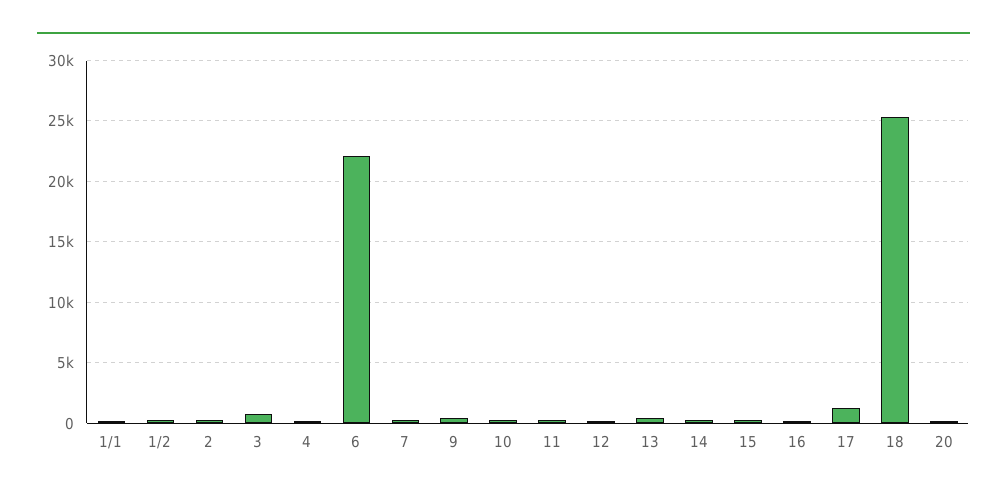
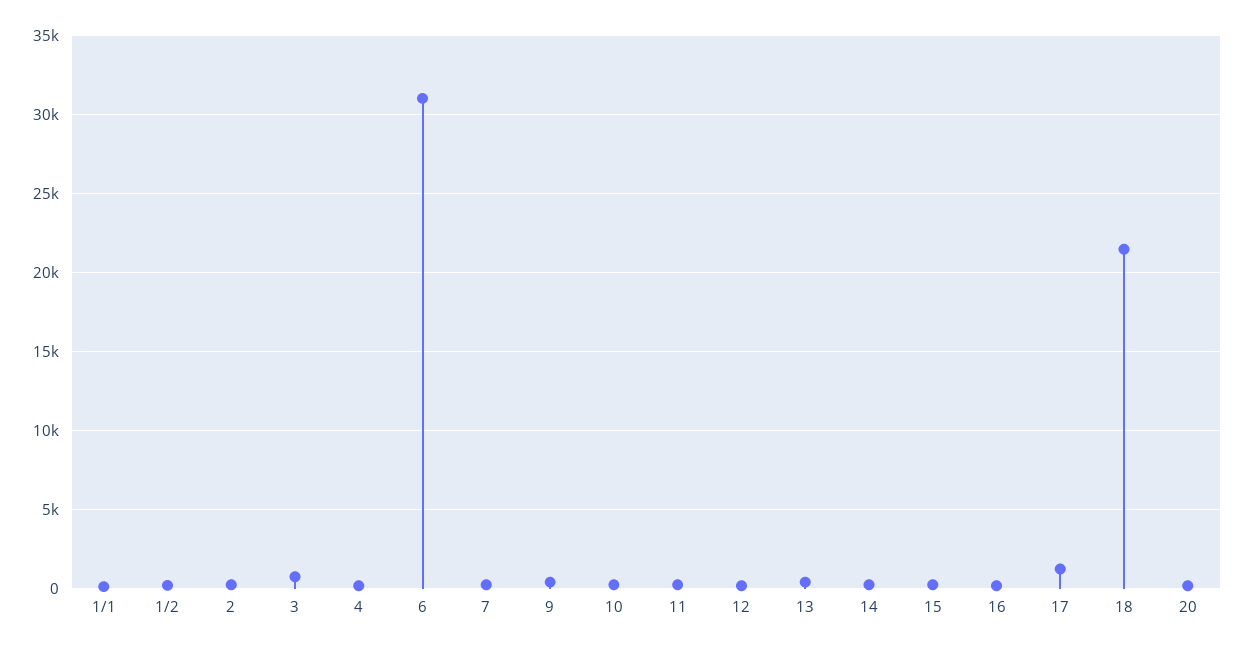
  {
    "1/1": 0,
    "1/2": 0,
    "2": 500,
    "3": 1000,
    "4": 0,
-   "6": 22000,
+   "6": 31000,
    "7": 500,
    "9": 500,
    "10": 500,
    "11": 500,
    "12": 0,
    "13": 500,
    "14": 500,
    "15": 500,
    "16": 0,
    "17": 1500,
-   "18": 25500,
+   "18": 21500,
    "20": 0
  }

